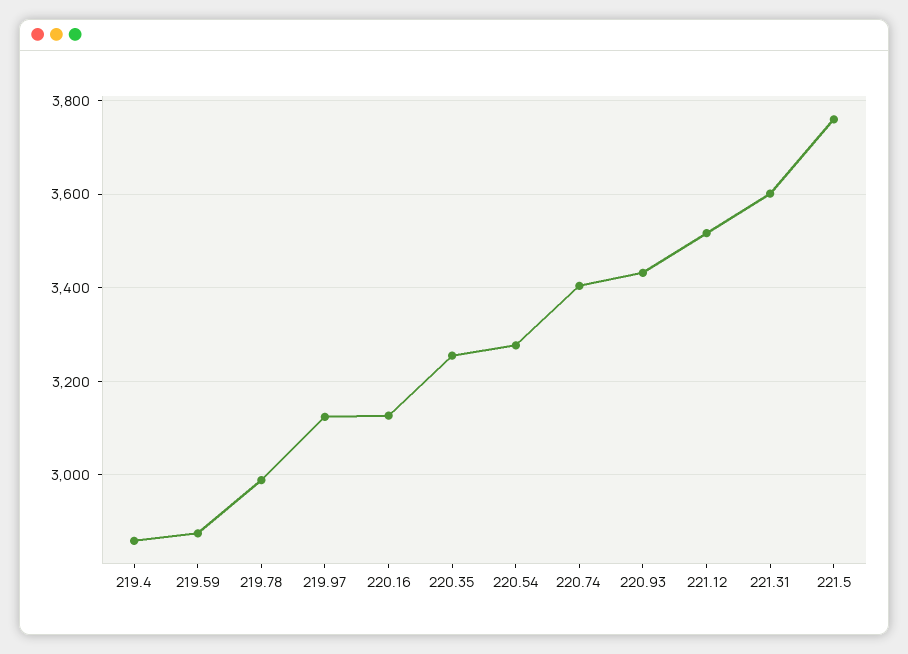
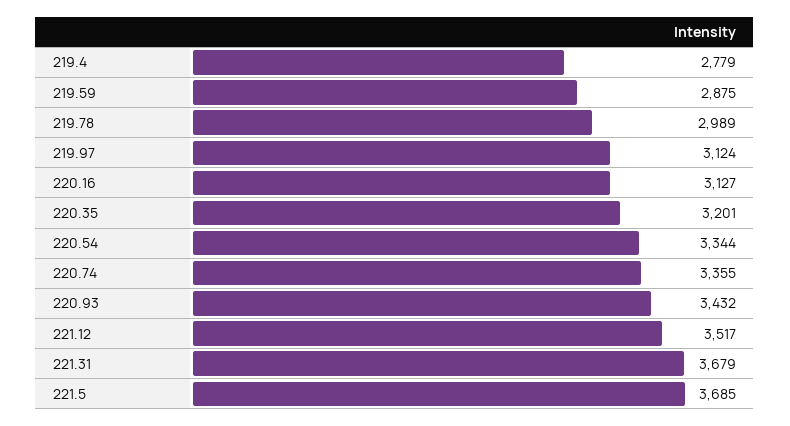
  {
-   "219.4": 2860,
+   "219.4": 2779,
    "219.59": 2875,
    "219.78": 2989,
    "219.97": 3124,
    "220.16": 3127,
-   "220.35": 3260,
+   "220.35": 3201,
-   "220.54": 3280,
+   "220.54": 3344,
-   "220.74": 3400,
+   "220.74": 3355,
    "220.93": 3432,
    "221.12": 3517,
-   "221.31": 3600,
+   "221.31": 3679,
-   "221.5": 3760
+   "221.5": 3685
  }

